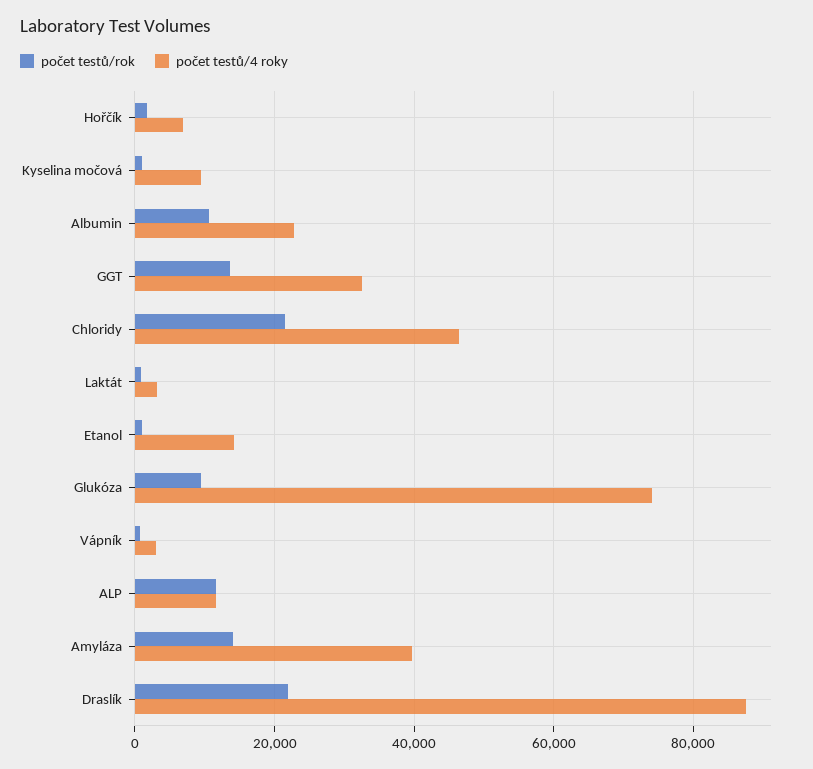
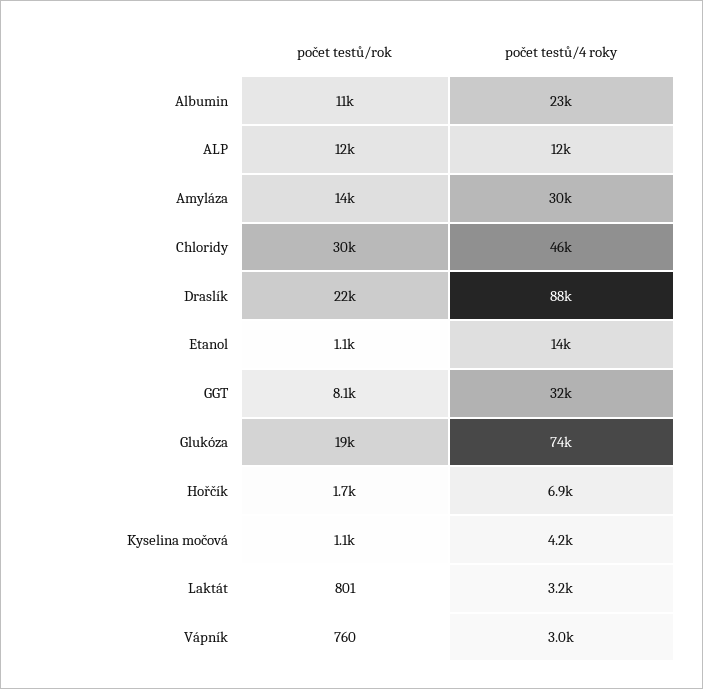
  {
    "počet testů/rok": {
      "Hořčík": 1700,
      "Kyselina močová": 1100,
      "Albumin": 11000,
-     "GGT": 14000,
+     "GGT": 8100,
-     "Chloridy": 22000,
+     "Chloridy": 30000,
      "Laktát": 801,
      "Etanol": 1100,
-     "Glukóza": 10000,
+     "Glukóza": 19000,
      "Vápník": 760,
      "ALP": 12000,
      "Amyláza": 14000,
      "Draslík": 22000
    },
    "počet testů/4 roky": {
      "Hořčík": 6900,
-     "Kyselina močová": 10000,
+     "Kyselina močová": 4200,
      "Albumin": 23000,
      "GGT": 32000,
      "Chloridy": 46000,
      "Laktát": 3200,
      "Etanol": 14000,
      "Glukóza": 74000,
      "Vápník": 3000,
      "ALP": 12000,
-     "Amyláza": 40000,
+     "Amyláza": 30000,
      "Draslík": 88000
    }
  }

